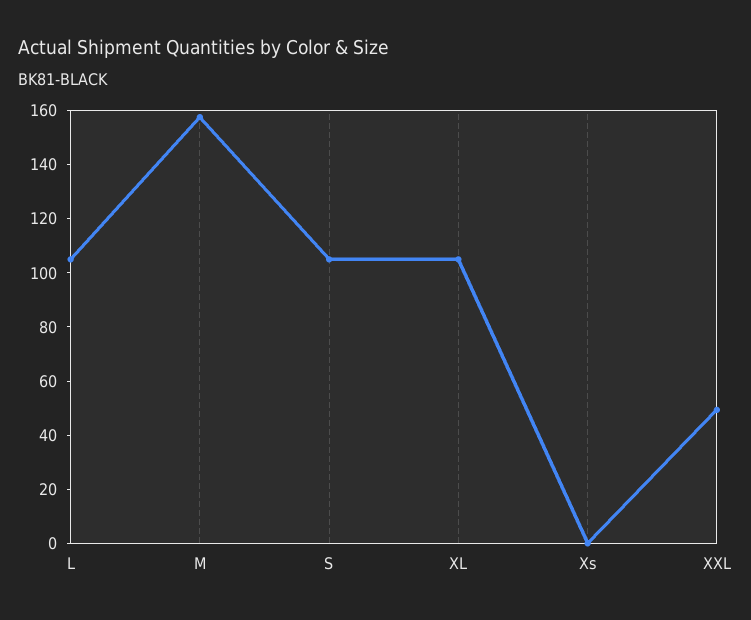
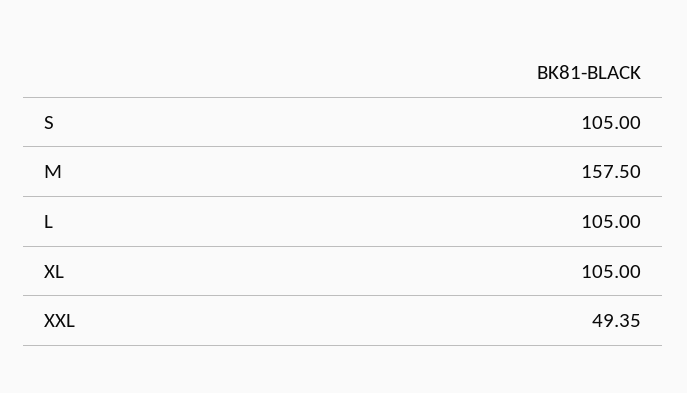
  {
    "L": 105,
    "M": 157.5,
    "S": 105,
    "XL": 105,
-   "Xs": 0,
    "XXL": 49.35
  }

